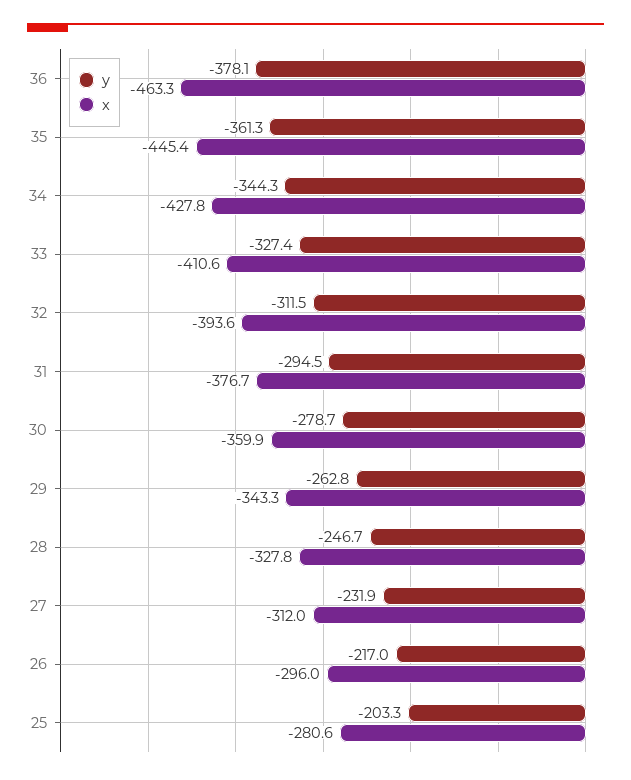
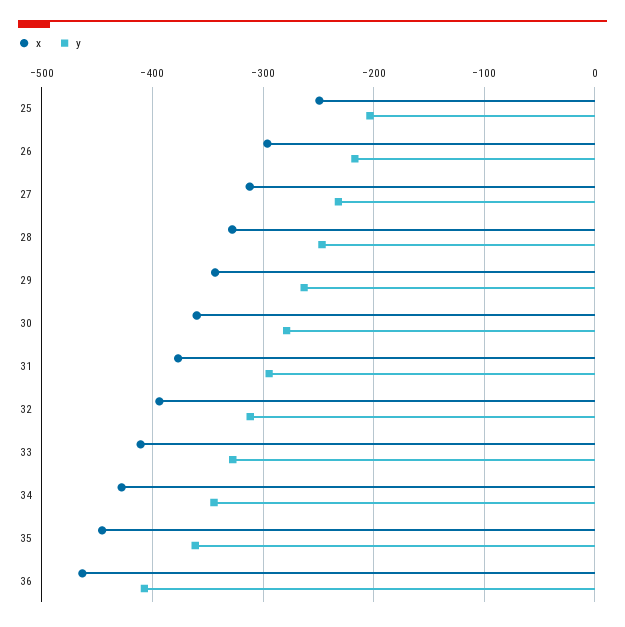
  {
    "y": {
-     "36": -378.1,
+     "36": -410,
      "35": -361.3,
      "34": -344.3,
      "33": -327.4,
      "32": -311.5,
      "31": -294.5,
      "30": -278.7,
      "29": -262.8,
      "28": -246.7,
      "27": -231.9,
      "26": -217,
      "25": -203.3
    },
    "x": {
      "36": -463.3,
      "35": -445.4,
      "34": -427.8,
      "33": -410.6,
      "32": -393.6,
      "31": -376.7,
      "30": -359.9,
      "29": -343.3,
      "28": -327.8,
      "27": -312,
      "26": -296,
-     "25": -280.6
+     "25": -250
    }
  }

